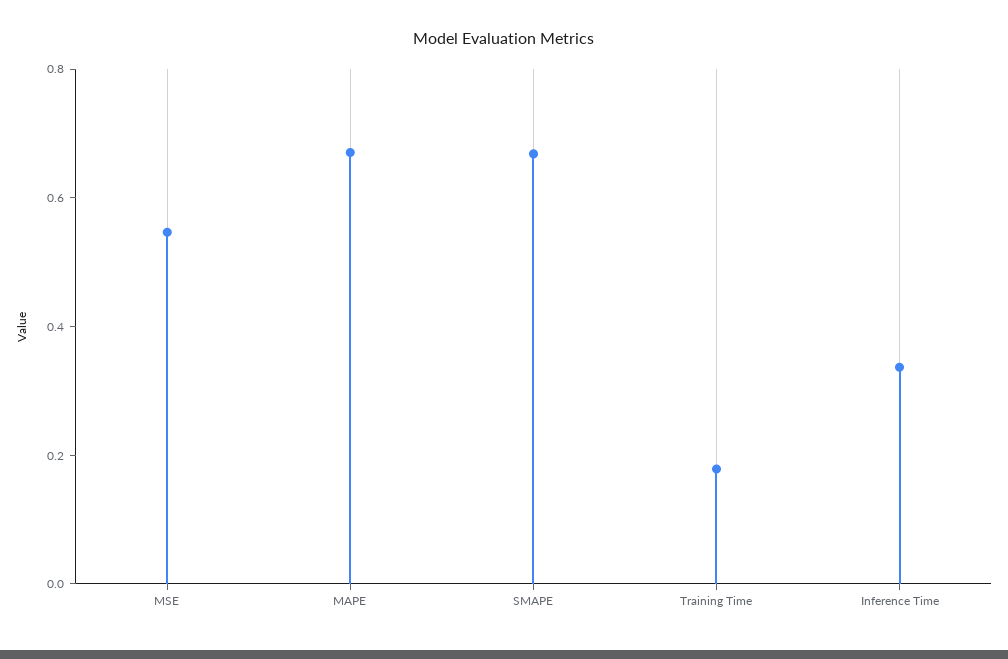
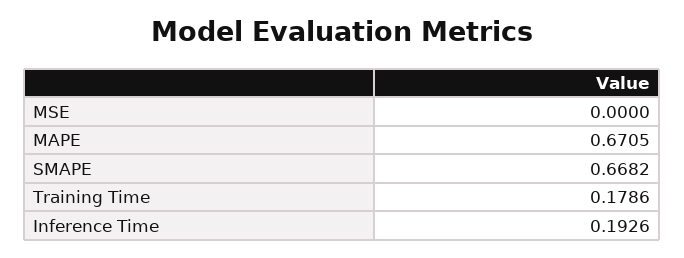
  {
-   "MSE": 0.55,
+   "MSE": 0,
    "MAPE": 0.6705,
    "SMAPE": 0.6682,
    "Training Time": 0.1786,
-   "Inference Time": 0.35
+   "Inference Time": 0.1926
  }

